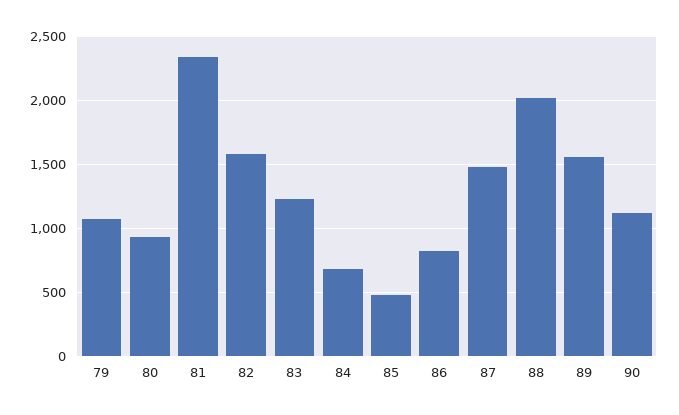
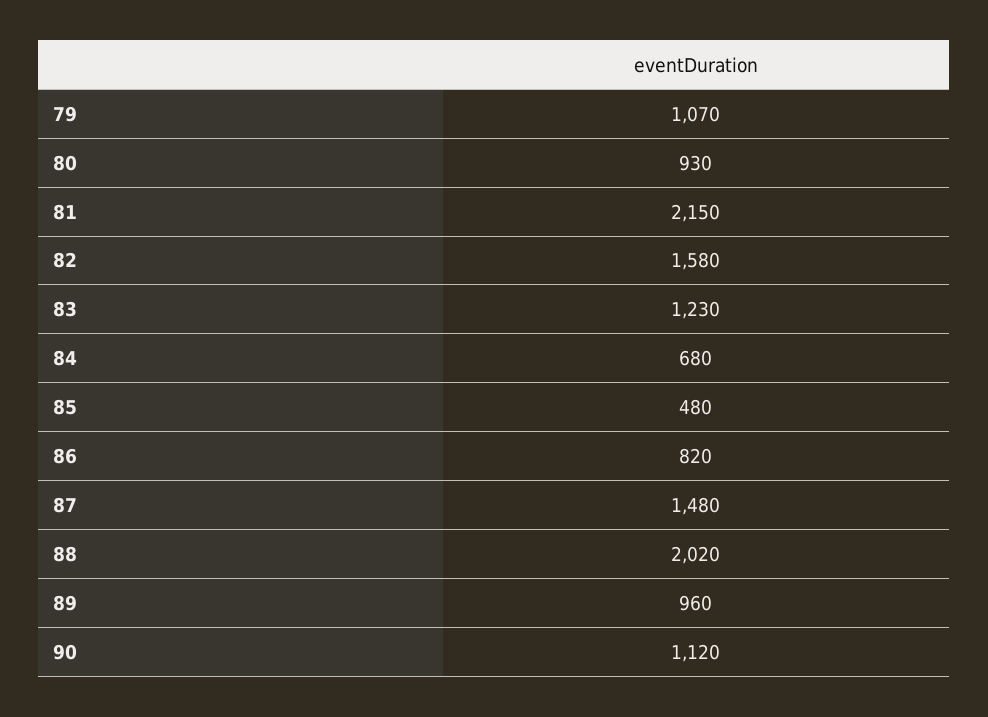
  {
    "79": 1070,
    "80": 930,
-   "81": 2350,
+   "81": 2150,
    "82": 1580,
    "83": 1230,
    "84": 680,
    "85": 480,
    "86": 820,
    "87": 1480,
    "88": 2020,
-   "89": 1550,
+   "89": 960,
    "90": 1120
  }

